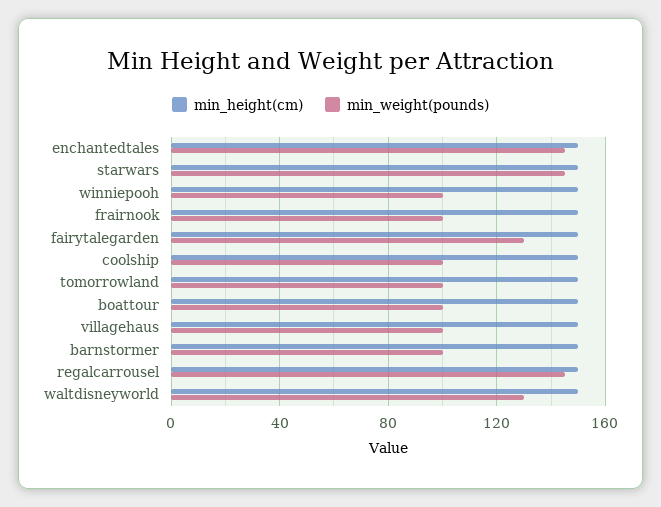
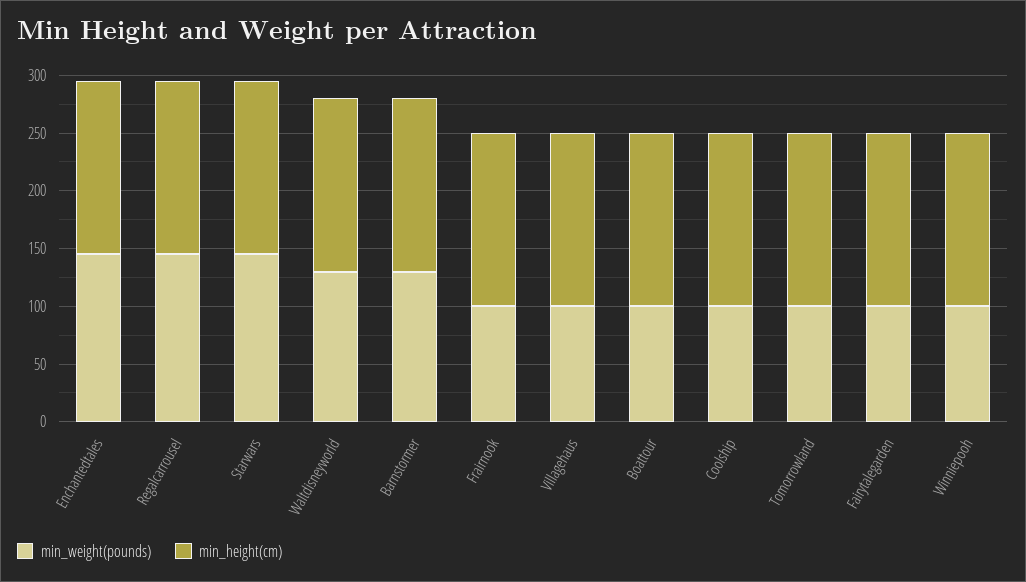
  {
    "min_height(cm)": {
      "enchantedtales": 150,
      "starwars": 150,
      "winniepooh": 150,
      "frairnook": 150,
      "fairytalegarden": 150,
      "coolship": 150,
      "tomorrowland": 150,
      "boattour": 150,
      "villagehaus": 150,
      "barnstormer": 150,
      "regalcarrousel": 150,
      "waltdisneyworld": 150
    },
    "min_weight(pounds)": {
      "enchantedtales": 145,
      "starwars": 145,
      "winniepooh": 100,
      "frairnook": 100,
-     "fairytalegarden": 130,
+     "fairytalegarden": 100,
      "coolship": 100,
      "tomorrowland": 100,
      "boattour": 100,
      "villagehaus": 100,
-     "barnstormer": 100,
+     "barnstormer": 130,
      "regalcarrousel": 145,
      "waltdisneyworld": 130
    }
  }

